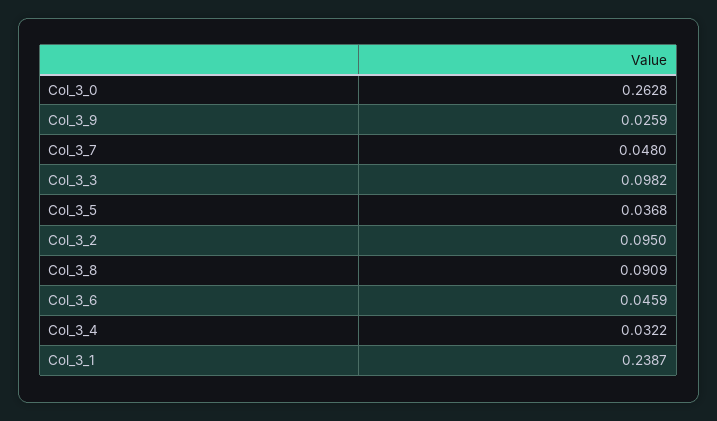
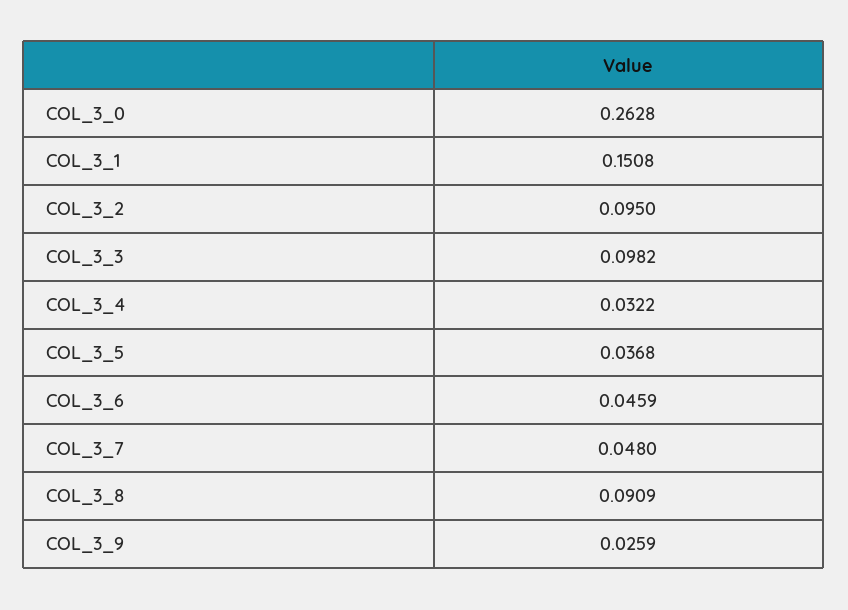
  {
    "Col_3_0": 0.2628,
    "Col_3_9": 0.0259,
    "Col_3_7": 0.048,
    "Col_3_3": 0.0982,
    "Col_3_5": 0.0368,
    "Col_3_2": 0.095,
    "Col_3_8": 0.0909,
    "Col_3_6": 0.0459,
    "Col_3_4": 0.0322,
-   "Col_3_1": 0.2387
+   "Col_3_1": 0.1508
  }

